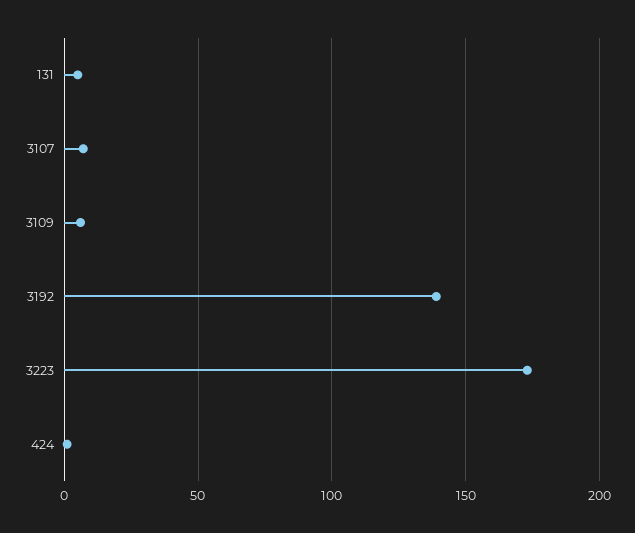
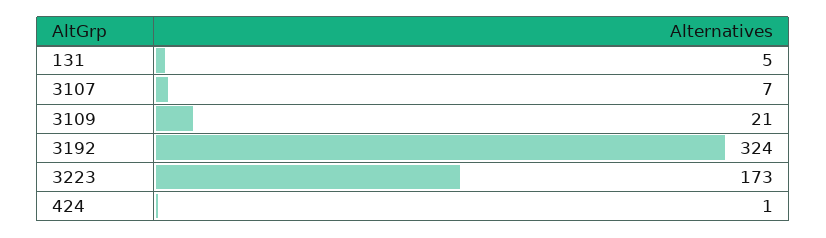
  {
    "131": 5,
    "3107": 7,
-   "3109": 5,
+   "3109": 21,
-   "3192": 140,
+   "3192": 324,
    "3223": 173,
    "424": 1
  }

